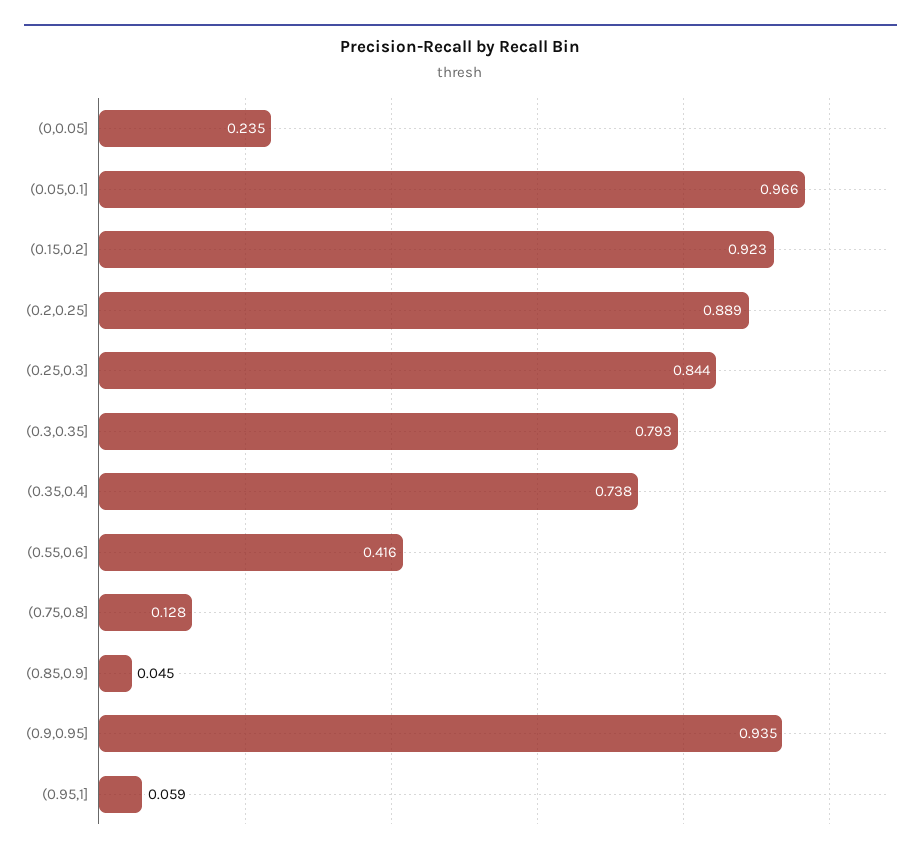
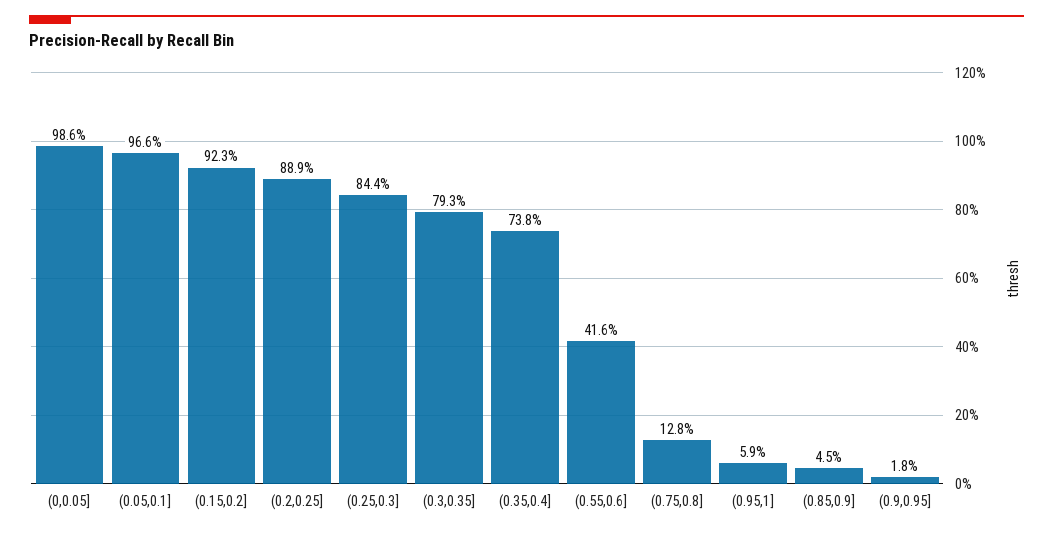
  {
-   "(0,0.05]": 0.235,
+   "(0,0.05]": 0.986,
    "(0.05,0.1]": 0.966,
    "(0.15,0.2]": 0.923,
    "(0.2,0.25]": 0.889,
    "(0.25,0.3]": 0.844,
    "(0.3,0.35]": 0.793,
    "(0.35,0.4]": 0.738,
    "(0.55,0.6]": 0.416,
    "(0.75,0.8]": 0.128,
    "(0.85,0.9]": 0.045,
-   "(0.9,0.95]": 0.935,
+   "(0.9,0.95]": 0.018,
    "(0.95,1]": 0.059
  }

